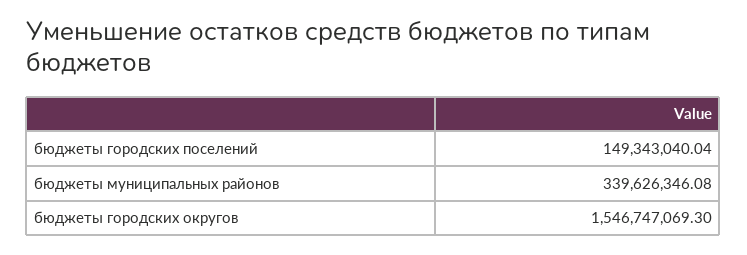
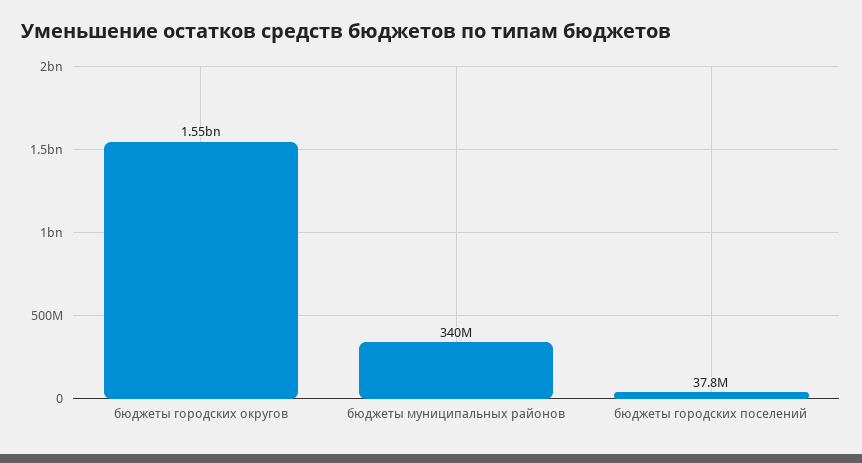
  {
-   "бюджеты городских поселений": 149343040.04,
+   "бюджеты городских поселений": 37800000,
    "бюджеты муниципальных районов": 339626346.08,
    "бюджеты городских округов": 1546747069.3
  }

